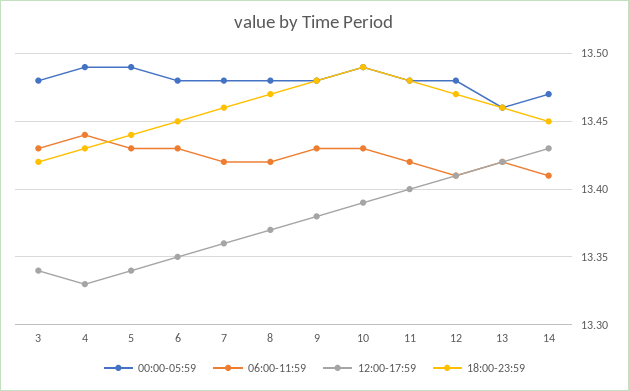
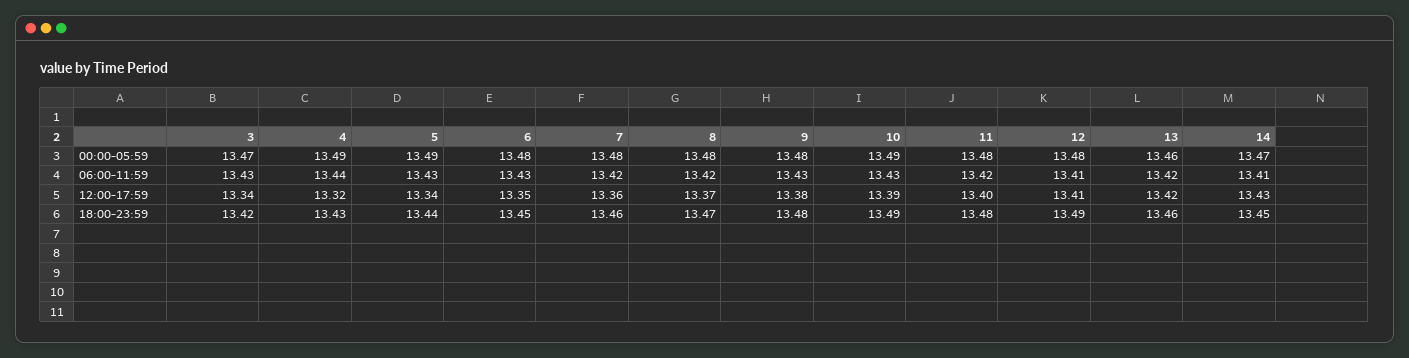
  {
    "00:00-05:59": {
-     "3": 13.48,
+     "3": 13.47,
      "4": 13.49,
      "5": 13.49,
      "6": 13.48,
      "7": 13.48,
      "8": 13.48,
      "9": 13.48,
      "10": 13.49,
      "11": 13.48,
      "12": 13.48,
      "13": 13.46,
      "14": 13.47
    },
    "06:00-11:59": {
      "3": 13.43,
      "4": 13.44,
      "5": 13.43,
      "6": 13.43,
      "7": 13.42,
      "8": 13.42,
      "9": 13.43,
      "10": 13.43,
      "11": 13.42,
      "12": 13.41,
      "13": 13.42,
      "14": 13.41
    },
    "12:00-17:59": {
      "3": 13.34,
-     "4": 13.33,
+     "4": 13.32,
      "5": 13.34,
      "6": 13.35,
      "7": 13.36,
      "8": 13.37,
      "9": 13.38,
      "10": 13.39,
      "11": 13.4,
      "12": 13.41,
      "13": 13.42,
      "14": 13.43
    },
    "18:00-23:59": {
      "3": 13.42,
      "4": 13.43,
      "5": 13.44,
      "6": 13.45,
      "7": 13.46,
      "8": 13.47,
      "9": 13.48,
      "10": 13.49,
      "11": 13.48,
-     "12": 13.47,
+     "12": 13.49,
      "13": 13.46,
      "14": 13.45
    }
  }

